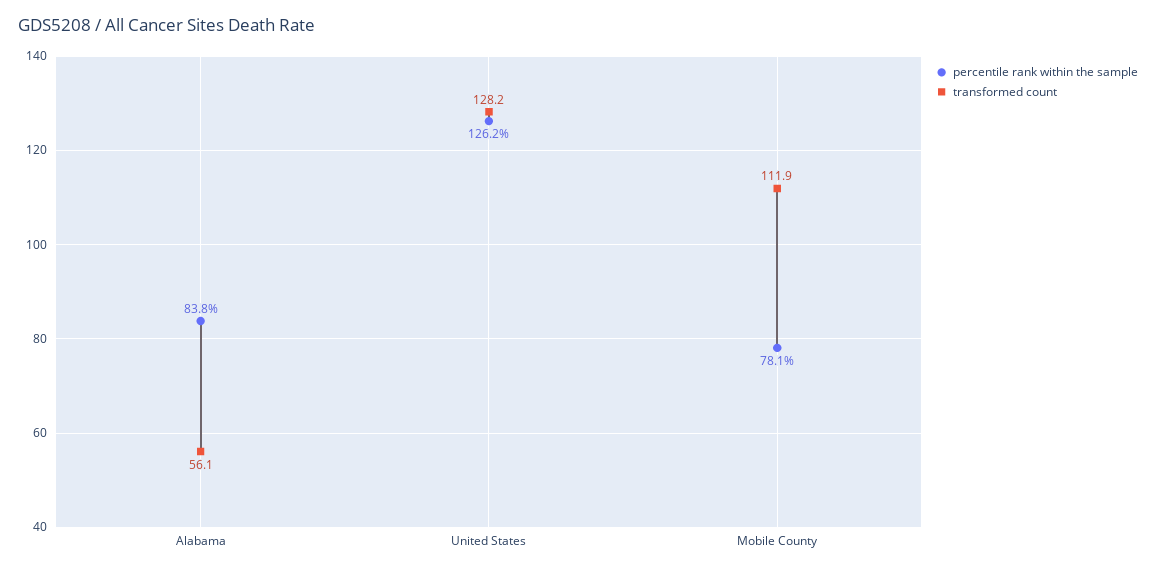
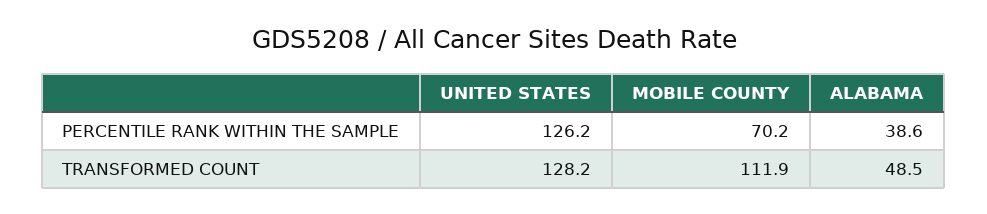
  {
    "percentile rank within the sample": {
-     "Alabama": 83.8,
+     "Alabama": 38.6,
      "United States": 126.2,
-     "Mobile County": 78.1
+     "Mobile County": 70.2
    },
    "transformed count": {
-     "Alabama": 56.1,
+     "Alabama": 48.5,
      "United States": 128.2,
      "Mobile County": 111.9
    }
  }

